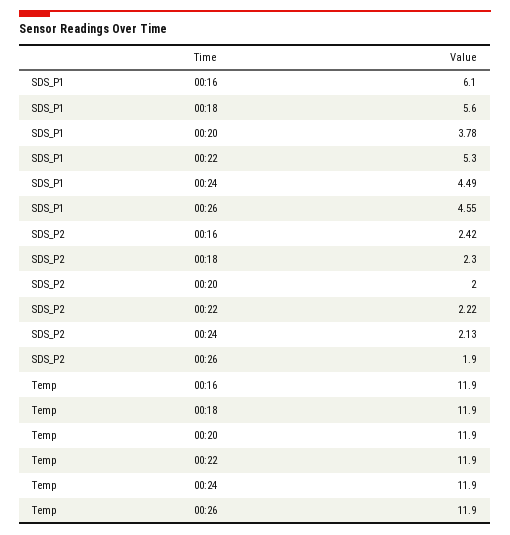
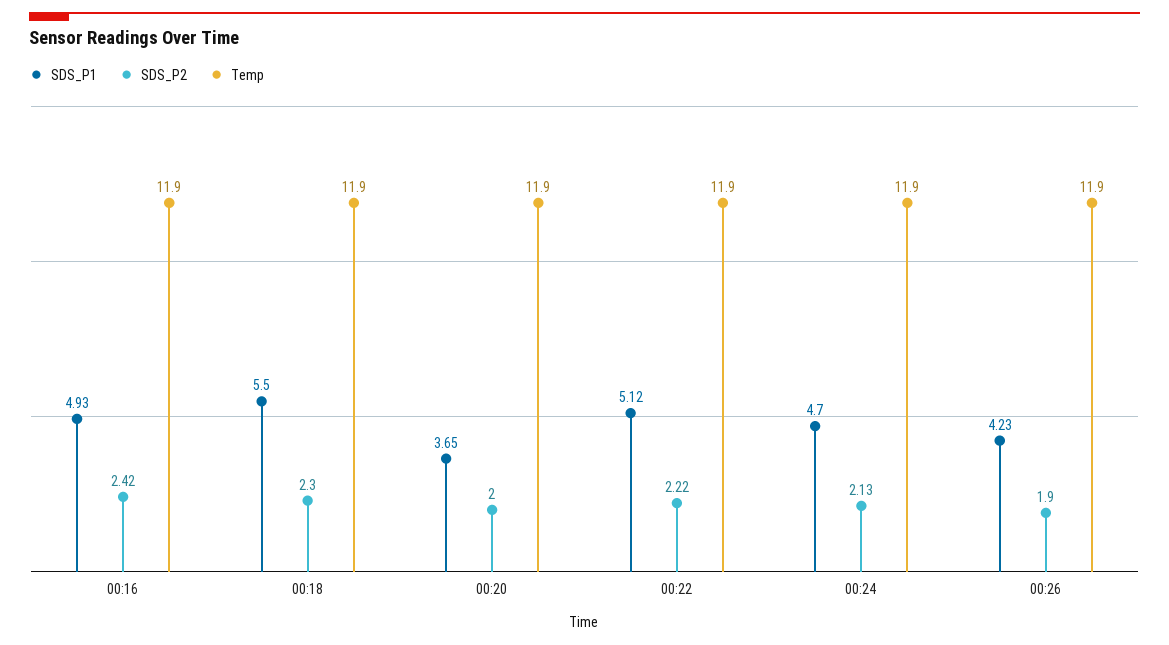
  {
    "SDS_P1": {
-     "00:16": 6.1,
+     "00:16": 4.93,
-     "00:18": 5.6,
+     "00:18": 5.5,
-     "00:20": 3.78,
+     "00:20": 3.65,
-     "00:22": 5.3,
+     "00:22": 5.12,
-     "00:24": 4.49,
+     "00:24": 4.7,
-     "00:26": 4.55
+     "00:26": 4.23
    },
    "SDS_P2": {
      "00:16": 2.42,
      "00:18": 2.3,
      "00:20": 2,
      "00:22": 2.22,
      "00:24": 2.13,
      "00:26": 1.9
    },
    "Temp": {
      "00:16": 11.9,
      "00:18": 11.9,
      "00:20": 11.9,
      "00:22": 11.9,
      "00:24": 11.9,
      "00:26": 11.9
    }
  }

